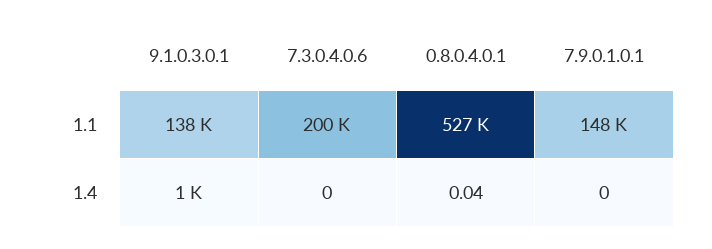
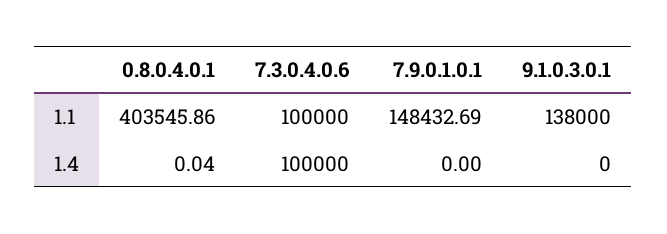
  {
    "9.1.0.3.0.1": {
      "1.1": 138000,
-     "1.4": 1000
+     "1.4": 0
    },
    "7.3.0.4.0.6": {
-     "1.1": 200000,
+     "1.1": 100000,
-     "1.4": 0
+     "1.4": 100000
    },
    "0.8.0.4.0.1": {
-     "1.1": 527000,
+     "1.1": 403545.86,
      "1.4": 0.04
    },
    "7.9.0.1.0.1": {
      "1.1": 148432.69,
      "1.4": 0
    }
  }

